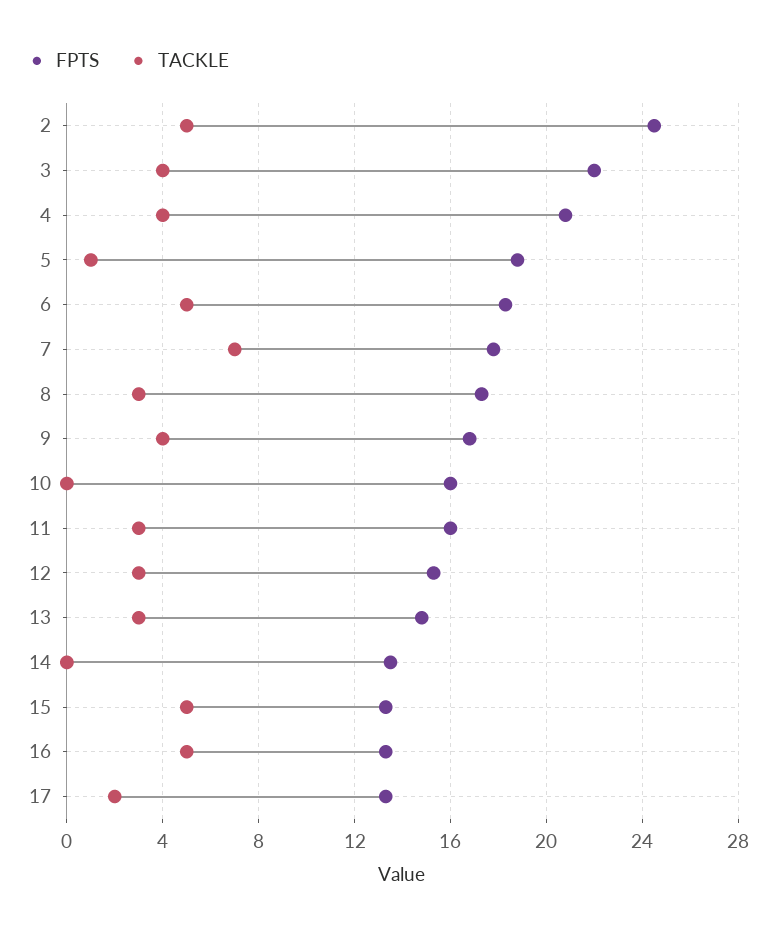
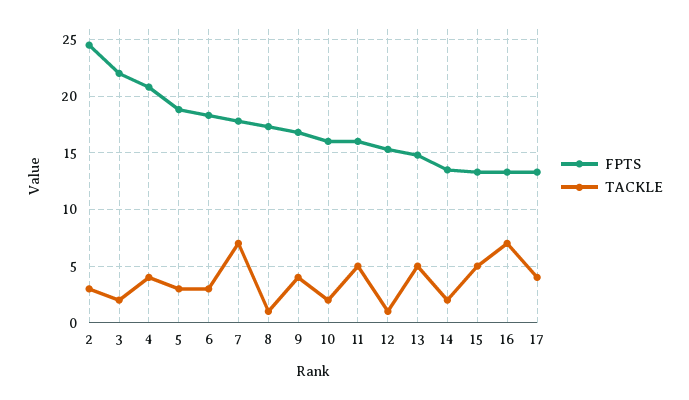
  {
    "FPTS": {
      "2": 24.5,
      "3": 22,
      "4": 21,
      "5": 19,
      "6": 18.5,
      "7": 18,
      "8": 17.5,
      "9": 17,
      "10": 16,
      "11": 16,
      "12": 15.5,
      "13": 15,
      "14": 13.5,
      "15": 13.5,
      "16": 13.5,
      "17": 13.5
    },
    "TACKLE": {
-     "2": 5,
+     "2": 3,
-     "3": 4,
+     "3": 2,
      "4": 4,
-     "5": 1,
+     "5": 3,
-     "6": 5,
+     "6": 3,
      "7": 7,
-     "8": 3,
+     "8": 1,
      "9": 4,
-     "10": 0,
+     "10": 2,
-     "11": 3,
+     "11": 5,
-     "12": 3,
+     "12": 1,
-     "13": 3,
+     "13": 5,
-     "14": 0,
+     "14": 2,
      "15": 5,
-     "16": 5,
+     "16": 7,
-     "17": 2
+     "17": 4
    }
  }

